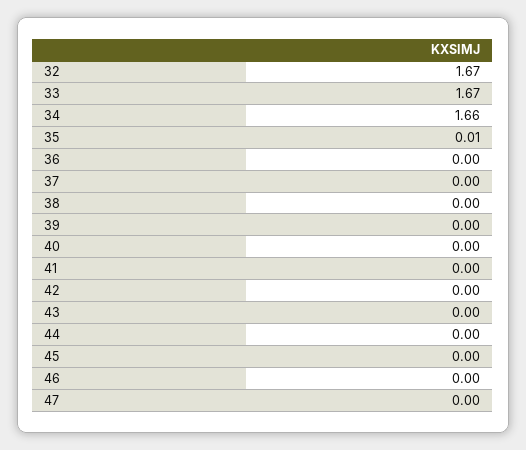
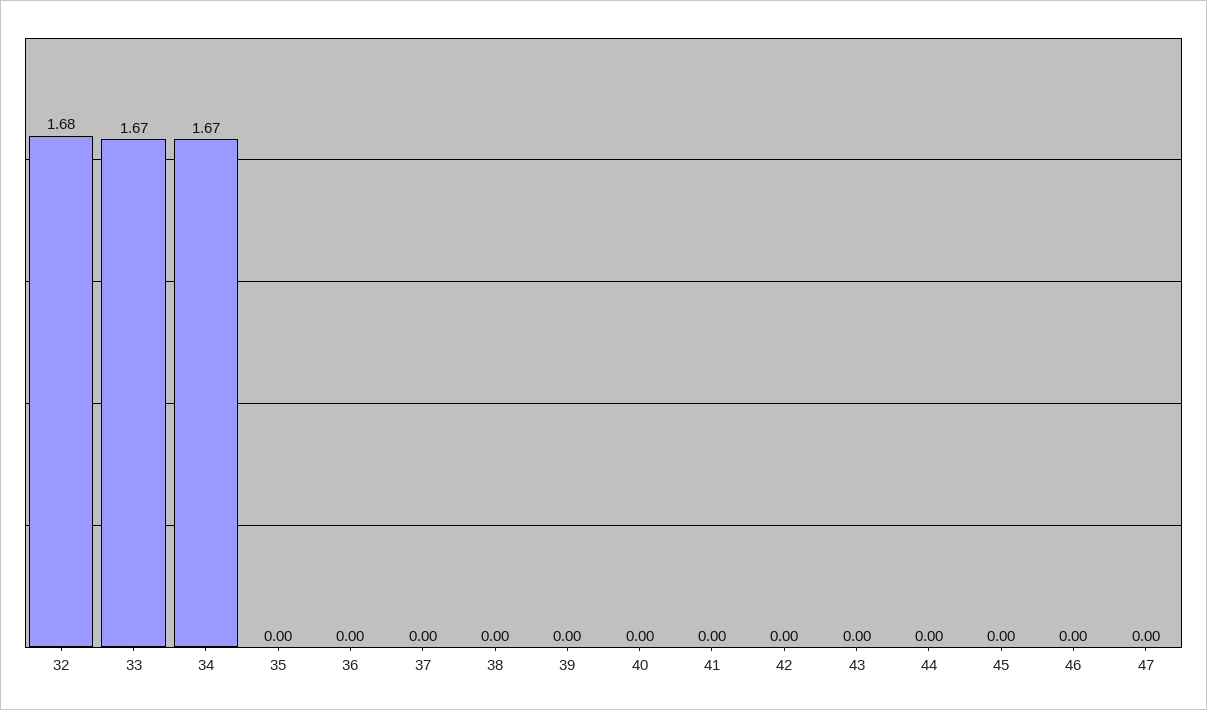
  {
-   "32": 1.67,
+   "32": 1.68,
    "33": 1.67,
-   "34": 1.66,
+   "34": 1.67,
-   "35": 0.01,
+   "35": 0,
    "36": 0,
    "37": 0,
    "38": 0,
    "39": 0,
    "40": 0,
    "41": 0,
    "42": 0,
    "43": 0,
    "44": 0,
    "45": 0,
    "46": 0,
    "47": 0
  }

